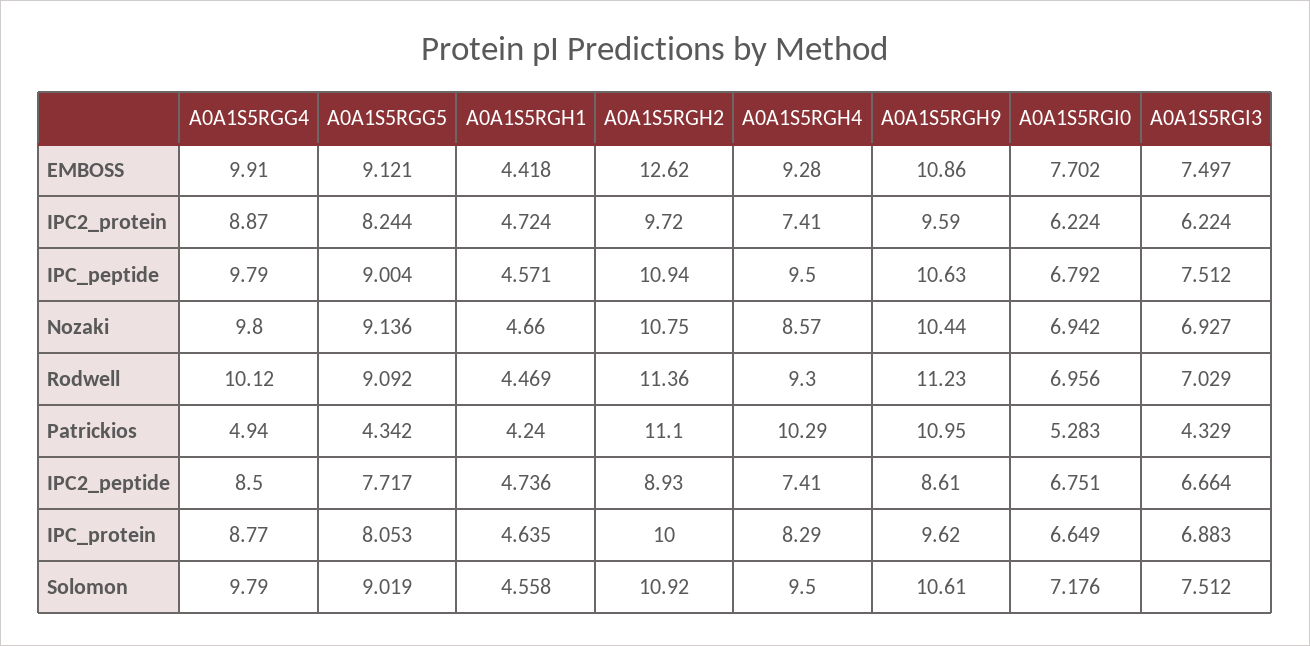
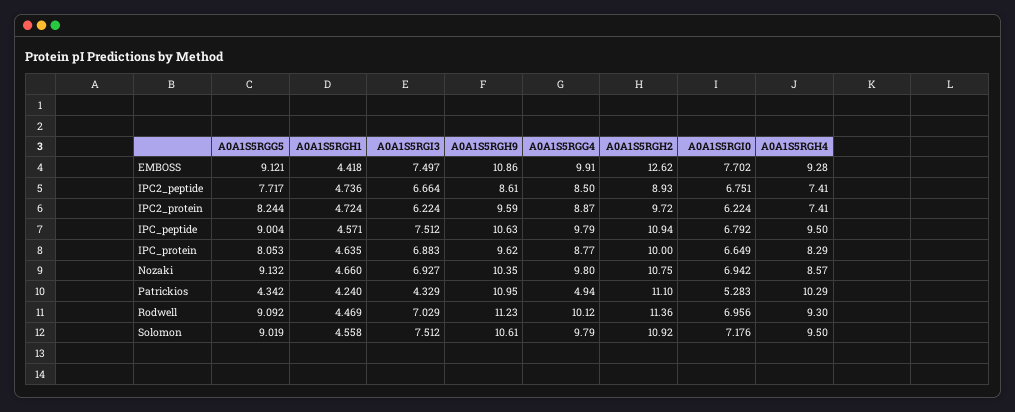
  {
    "A0A1S5RGG4": {
      "EMBOSS": 9.91,
      "IPC2_protein": 8.87,
      "IPC_peptide": 9.79,
      "Nozaki": 9.8,
      "Rodwell": 10.12,
      "Patrickios": 4.94,
      "IPC2_peptide": 8.5,
      "IPC_protein": 8.77,
      "Solomon": 9.79
    },
    "A0A1S5RGG5": {
      "EMBOSS": 9.121,
      "IPC2_protein": 8.244,
      "IPC_peptide": 9.004,
-     "Nozaki": 9.136,
+     "Nozaki": 9.132,
      "Rodwell": 9.092,
      "Patrickios": 4.342,
      "IPC2_peptide": 7.717,
      "IPC_protein": 8.053,
      "Solomon": 9.019
    },
    "A0A1S5RGH1": {
      "EMBOSS": 4.418,
      "IPC2_protein": 4.724,
      "IPC_peptide": 4.571,
      "Nozaki": 4.66,
      "Rodwell": 4.469,
      "Patrickios": 4.24,
      "IPC2_peptide": 4.736,
      "IPC_protein": 4.635,
      "Solomon": 4.558
    },
    "A0A1S5RGH2": {
      "EMBOSS": 12.62,
      "IPC2_protein": 9.72,
      "IPC_peptide": 10.94,
      "Nozaki": 10.75,
      "Rodwell": 11.36,
      "Patrickios": 11.1,
      "IPC2_peptide": 8.93,
      "IPC_protein": 10,
      "Solomon": 10.92
    },
    "A0A1S5RGH4": {
      "EMBOSS": 9.28,
      "IPC2_protein": 7.41,
      "IPC_peptide": 9.5,
      "Nozaki": 8.57,
      "Rodwell": 9.3,
      "Patrickios": 10.29,
      "IPC2_peptide": 7.41,
      "IPC_protein": 8.29,
      "Solomon": 9.5
    },
    "A0A1S5RGH9": {
      "EMBOSS": 10.86,
      "IPC2_protein": 9.59,
      "IPC_peptide": 10.63,
-     "Nozaki": 10.44,
+     "Nozaki": 10.35,
      "Rodwell": 11.23,
      "Patrickios": 10.95,
      "IPC2_peptide": 8.61,
      "IPC_protein": 9.62,
      "Solomon": 10.61
    },
    "A0A1S5RGI0": {
      "EMBOSS": 7.702,
      "IPC2_protein": 6.224,
      "IPC_peptide": 6.792,
      "Nozaki": 6.942,
      "Rodwell": 6.956,
      "Patrickios": 5.283,
      "IPC2_peptide": 6.751,
      "IPC_protein": 6.649,
      "Solomon": 7.176
    },
    "A0A1S5RGI3": {
      "EMBOSS": 7.497,
      "IPC2_protein": 6.224,
      "IPC_peptide": 7.512,
      "Nozaki": 6.927,
      "Rodwell": 7.029,
      "Patrickios": 4.329,
      "IPC2_peptide": 6.664,
      "IPC_protein": 6.883,
      "Solomon": 7.512
    }
  }

